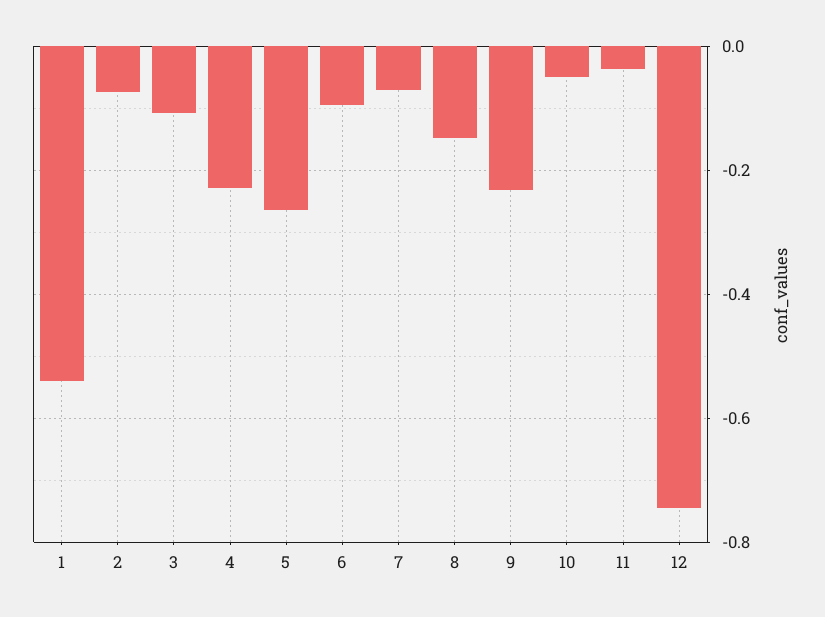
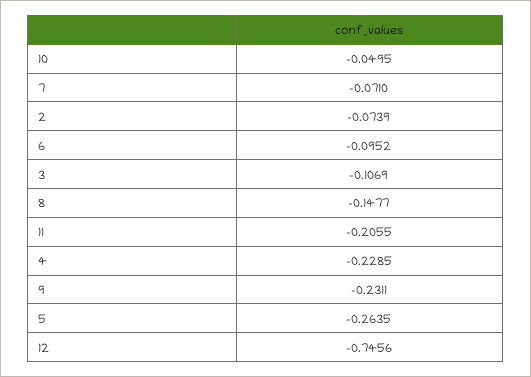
  {
-   "1": -0.54,
    "2": -0.0739,
    "3": -0.1069,
    "4": -0.2285,
    "5": -0.2635,
    "6": -0.0952,
    "7": -0.071,
    "8": -0.1477,
    "9": -0.2311,
    "10": -0.0495,
-   "11": -0.04,
+   "11": -0.2055,
    "12": -0.7456
  }

